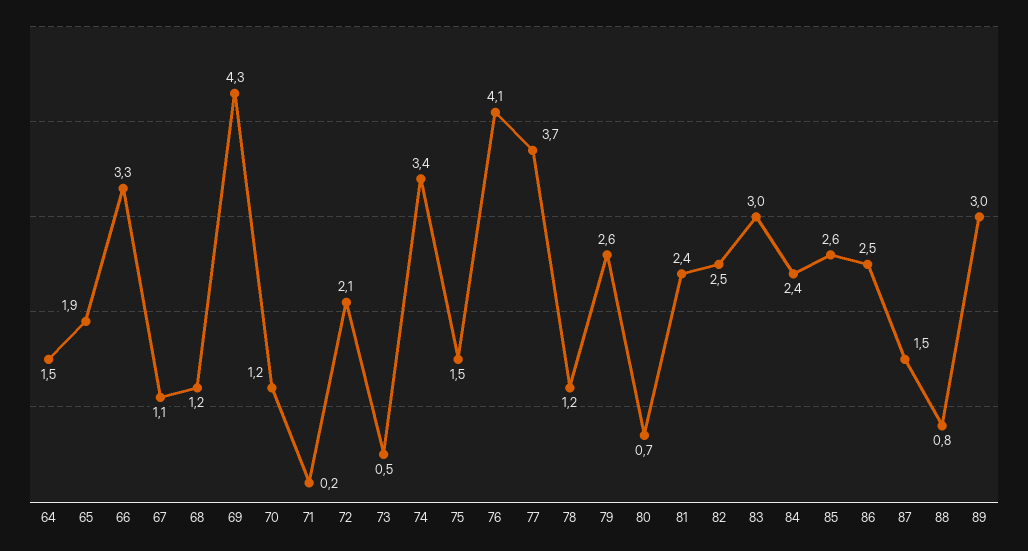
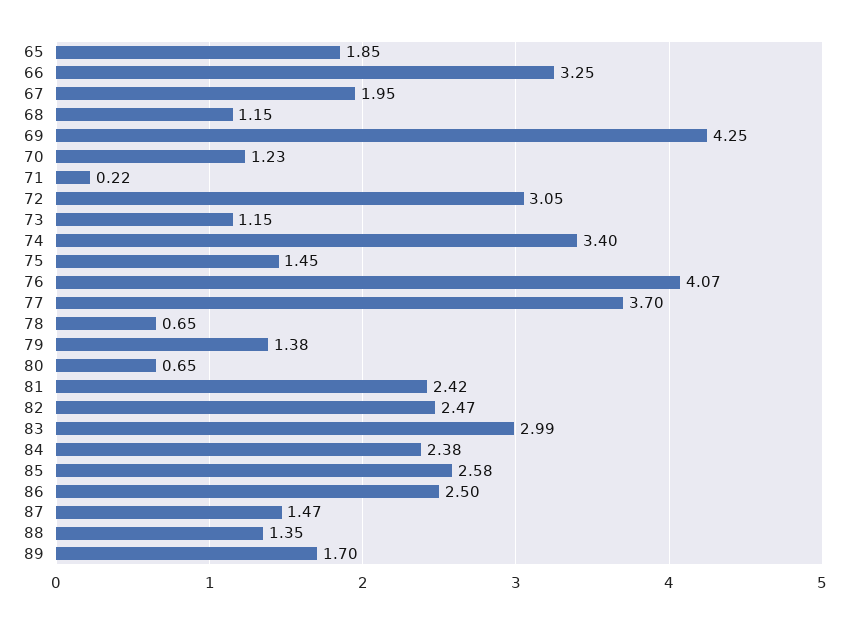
  {
-   "64": 1.5,
    "65": 1.85,
    "66": 3.25,
-   "67": 1.1,
+   "67": 1.95,
    "68": 1.15,
    "69": 4.25,
    "70": 1.23,
    "71": 0.22,
-   "72": 2.1,
+   "72": 3.05,
-   "73": 0.5,
+   "73": 1.15,
    "74": 3.4,
    "75": 1.45,
    "76": 4.07,
    "77": 3.7,
-   "78": 1.2,
+   "78": 0.65,
-   "79": 2.6,
+   "79": 1.38,
    "80": 0.65,
    "81": 2.42,
    "82": 2.47,
    "83": 2.99,
    "84": 2.38,
    "85": 2.58,
    "86": 2.5,
    "87": 1.47,
-   "88": 0.8,
+   "88": 1.35,
-   "89": 3
+   "89": 1.7
  }

